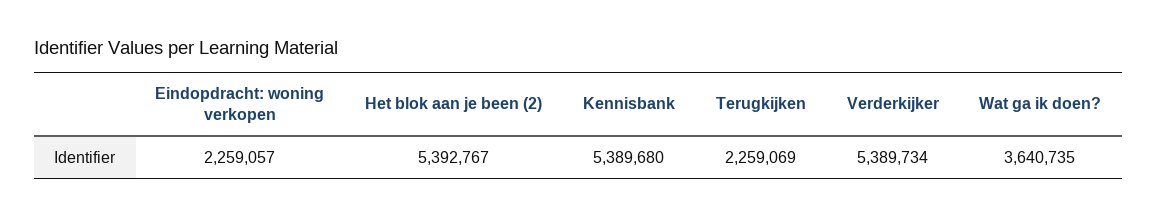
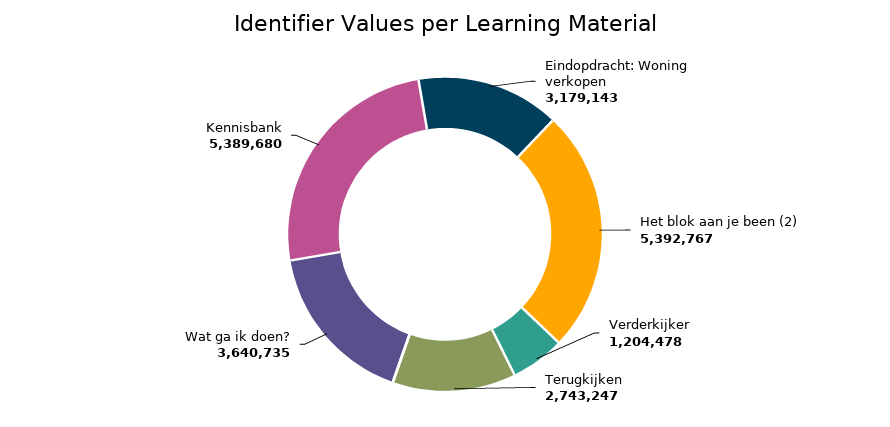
  {
-   "Eindopdracht: woning verkopen": 2259057,
+   "Eindopdracht: woning verkopen": 3179143,
    "Het blok aan je been (2)": 5392767,
    "Kennisbank": 5389680,
-   "Terugkijken": 2259069,
+   "Terugkijken": 2743247,
-   "Verderkijker": 5389734,
+   "Verderkijker": 1204478,
    "Wat ga ik doen?": 3640735
  }

